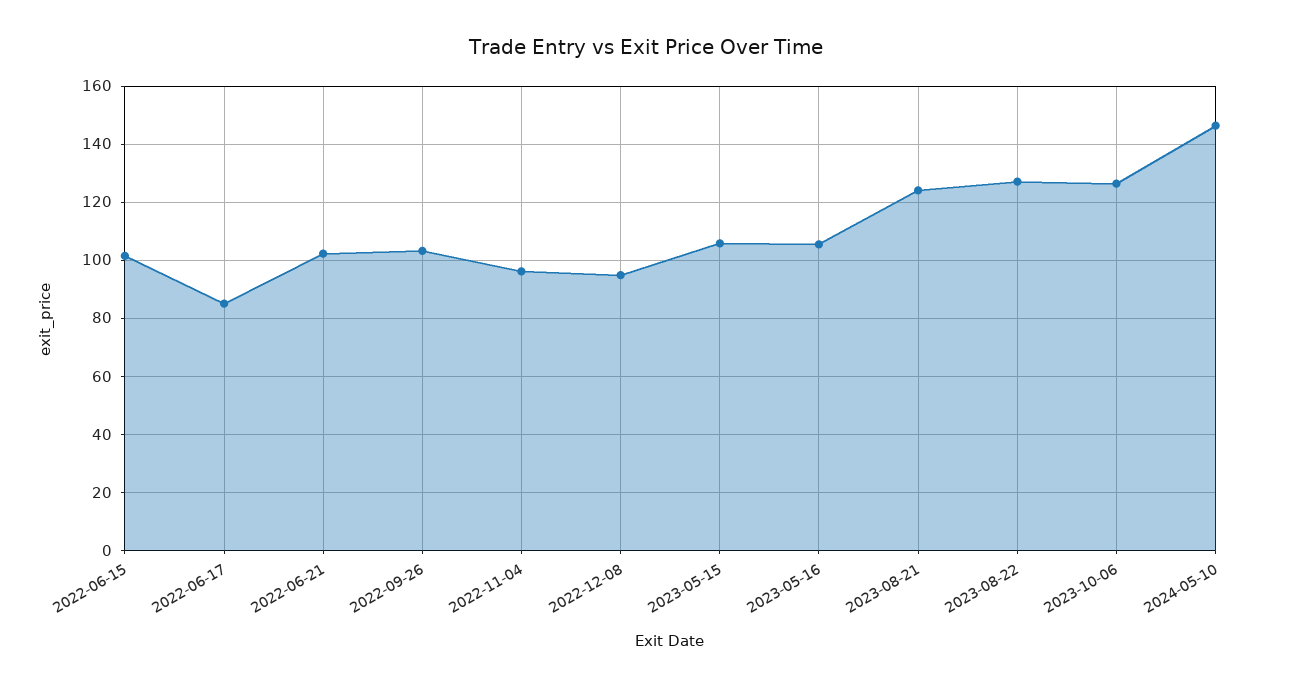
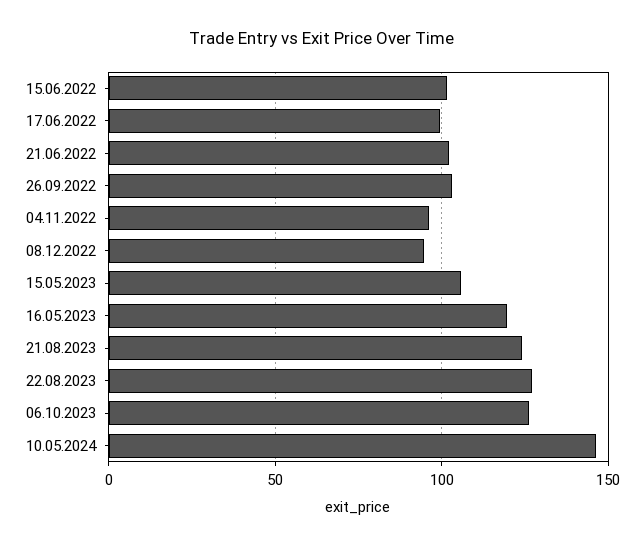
  {
    "2022-06-15": 102.5,
-   "2022-06-17": 85,
+   "2022-06-17": 100,
    "2022-06-21": 102.5,
    "2022-09-26": 102.5,
    "2022-11-04": 95,
    "2022-12-08": 95,
    "2023-05-15": 105,
-   "2023-05-16": 105,
+   "2023-05-16": 120,
    "2023-08-21": 125,
    "2023-08-22": 127.5,
    "2023-10-06": 127.5,
    "2024-05-10": 147.5
  }

